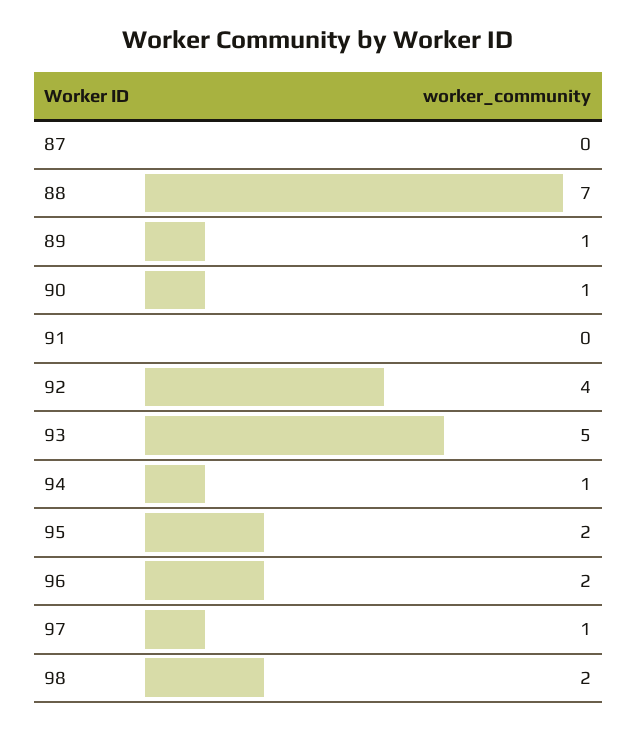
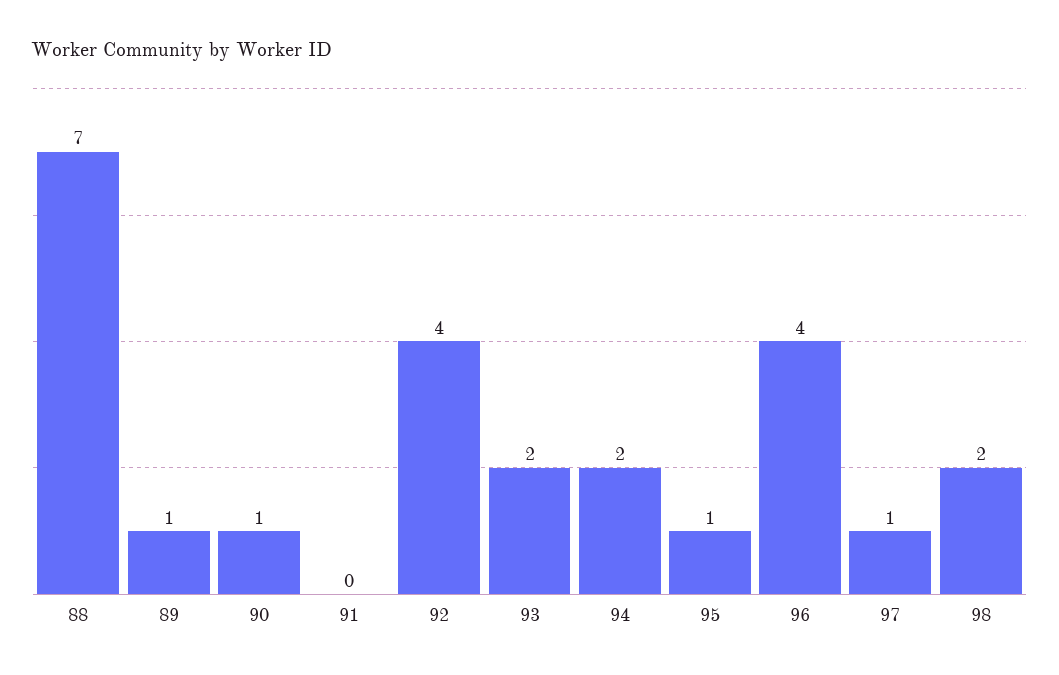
  {
-   "87": 0,
    "88": 7,
    "89": 1,
    "90": 1,
    "91": 0,
    "92": 4,
-   "93": 5,
+   "93": 2,
-   "94": 1,
+   "94": 2,
-   "95": 2,
+   "95": 1,
-   "96": 2,
+   "96": 4,
    "97": 1,
    "98": 2
  }

